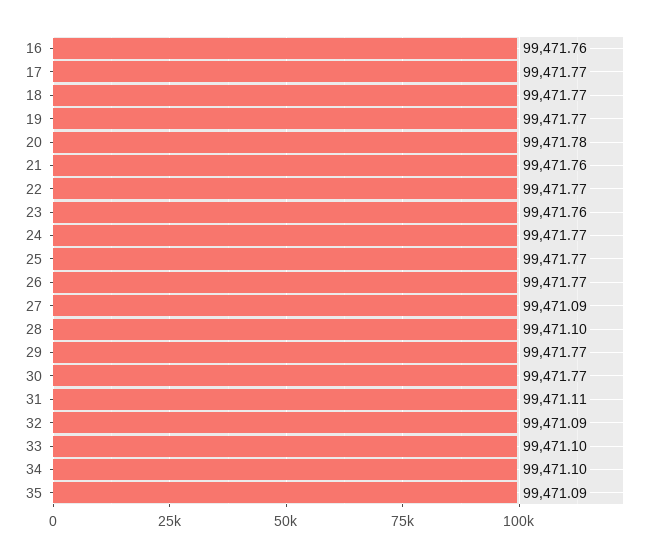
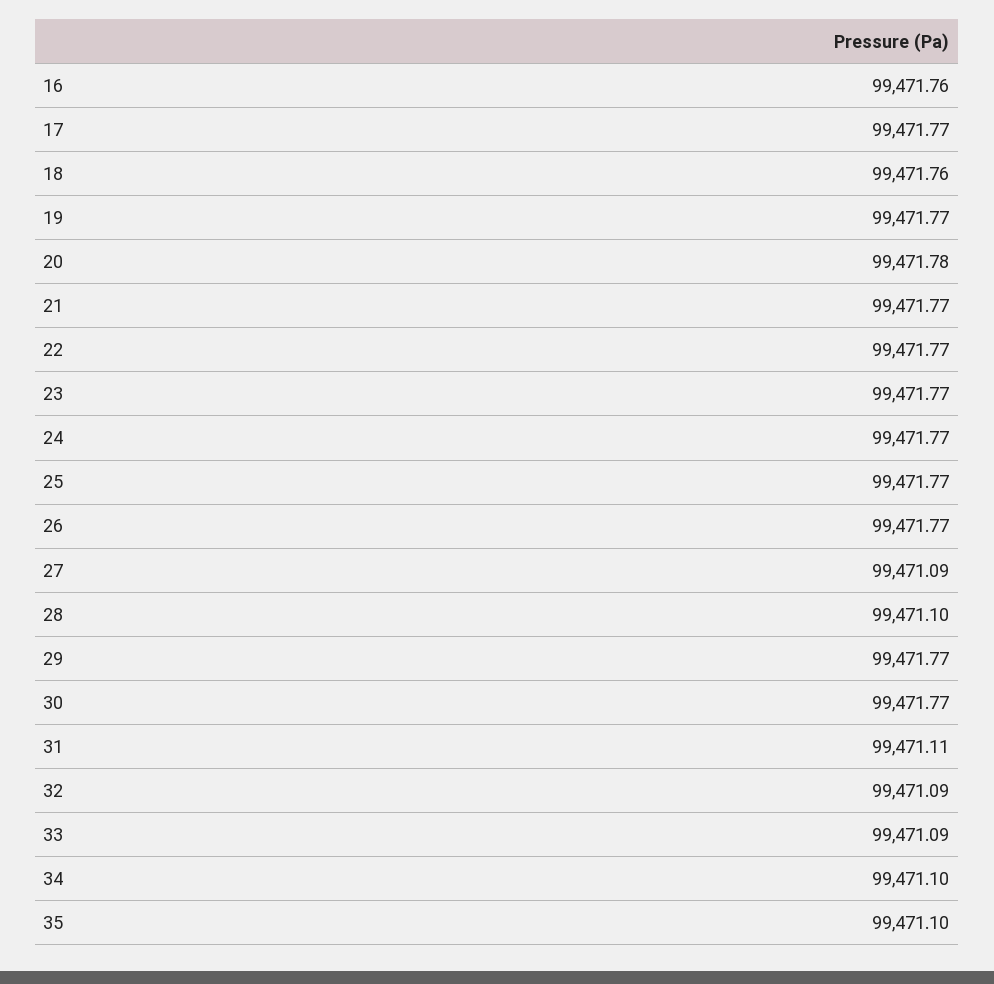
  {
    "16": 99471.76,
    "17": 99471.77,
-   "18": 99471.77,
+   "18": 99471.76,
    "19": 99471.77,
    "20": 99471.78,
-   "21": 99471.76,
+   "21": 99471.77,
    "22": 99471.77,
-   "23": 99471.76,
+   "23": 99471.77,
    "24": 99471.77,
    "25": 99471.77,
    "26": 99471.77,
    "27": 99471.09,
    "28": 99471.1,
    "29": 99471.77,
    "30": 99471.77,
    "31": 99471.11,
    "32": 99471.09,
-   "33": 99471.1,
+   "33": 99471.09,
    "34": 99471.1,
-   "35": 99471.09
+   "35": 99471.1
  }

